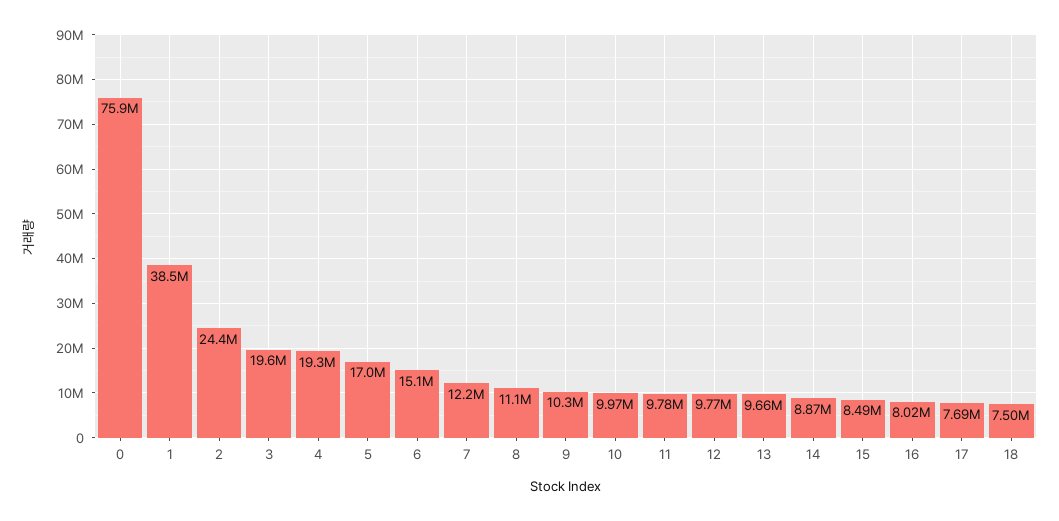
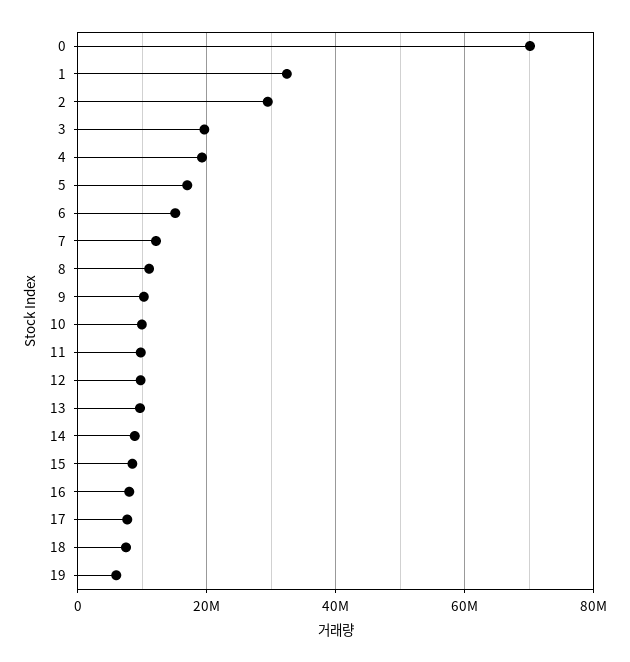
  {
-   "0": 75900000,
+   "0": 70000000,
-   "1": 38500000,
+   "1": 32000000,
-   "2": 24400000,
+   "2": 30000000,
    "3": 19600000,
    "4": 19300000,
    "5": 17000000,
    "6": 15100000,
    "7": 12200000,
    "8": 11100000,
    "9": 10300000,
    "10": 9970000,
    "11": 9780000,
    "12": 9770000,
    "13": 9660000,
    "14": 8870000,
    "15": 8490000,
    "16": 8020000,
    "17": 7690000,
-   "18": 7500000
+   "18": 7500000,
+   "19": 6000000
  }

